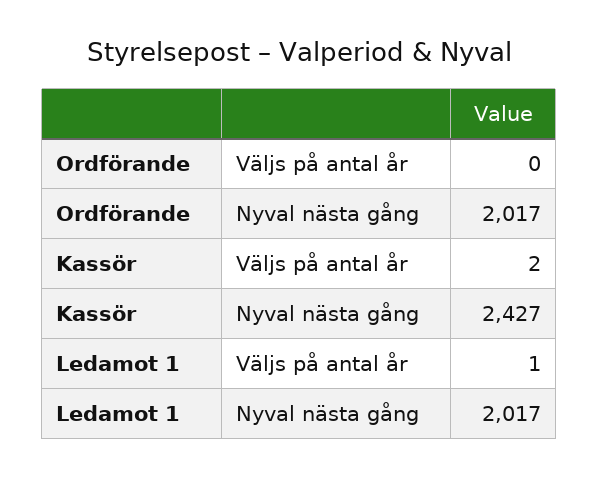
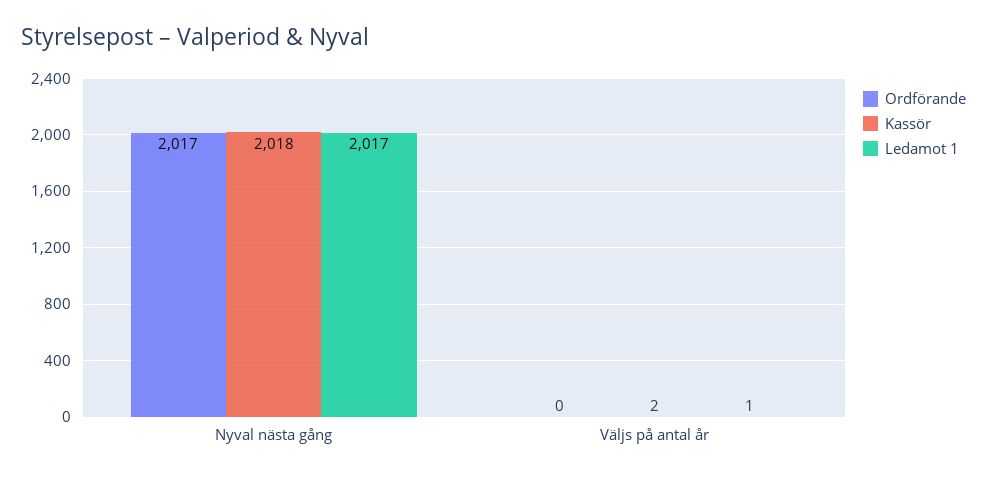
  {
    "Ordförande": {
      "Väljs på antal år": 0,
      "Nyval nästa gång": 2017
    },
    "Kassör": {
      "Väljs på antal år": 2,
-     "Nyval nästa gång": 2427
+     "Nyval nästa gång": 2018
    },
    "Ledamot 1": {
      "Väljs på antal år": 1,
      "Nyval nästa gång": 2017
    }
  }

